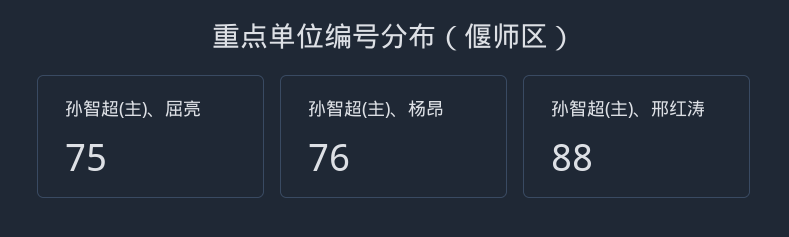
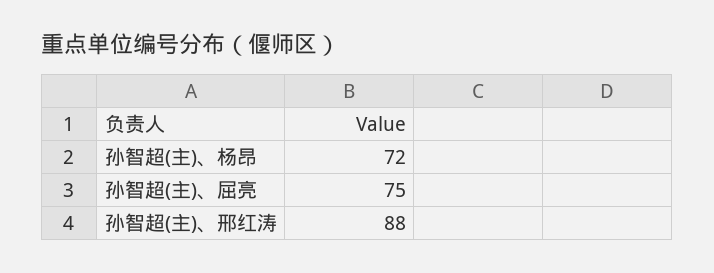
  {
    "孙智超(主)、屈亮": 75,
-   "孙智超(主)、杨昂": 76,
+   "孙智超(主)、杨昂": 72,
    "孙智超(主)、邢红涛": 88
  }

